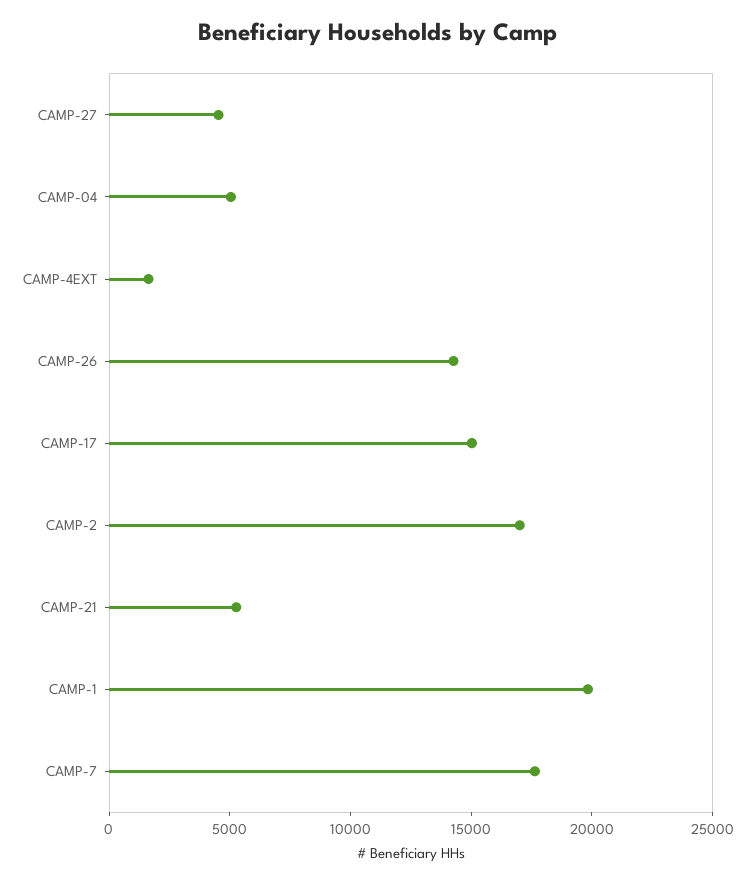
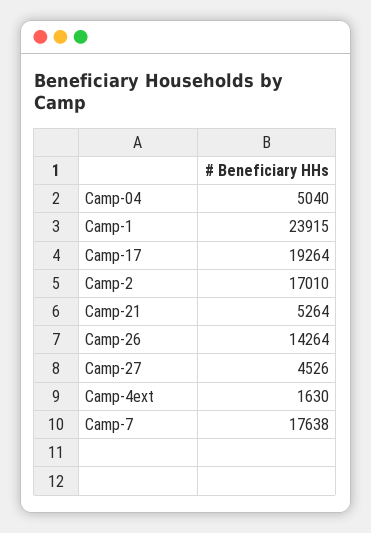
  {
    "CAMP-27": 4526,
    "CAMP-04": 5040,
    "CAMP-4EXT": 1630,
    "CAMP-26": 14264,
-   "CAMP-17": 15000,
+   "CAMP-17": 19264,
    "CAMP-2": 17010,
    "CAMP-21": 5264,
-   "CAMP-1": 20000,
+   "CAMP-1": 23915,
    "CAMP-7": 17638
  }

